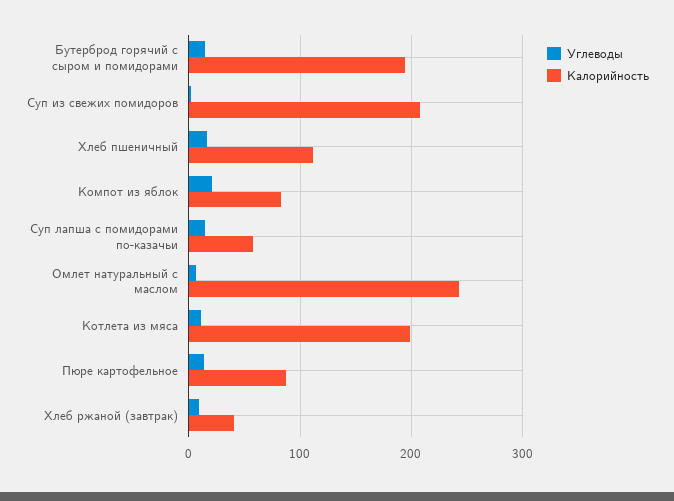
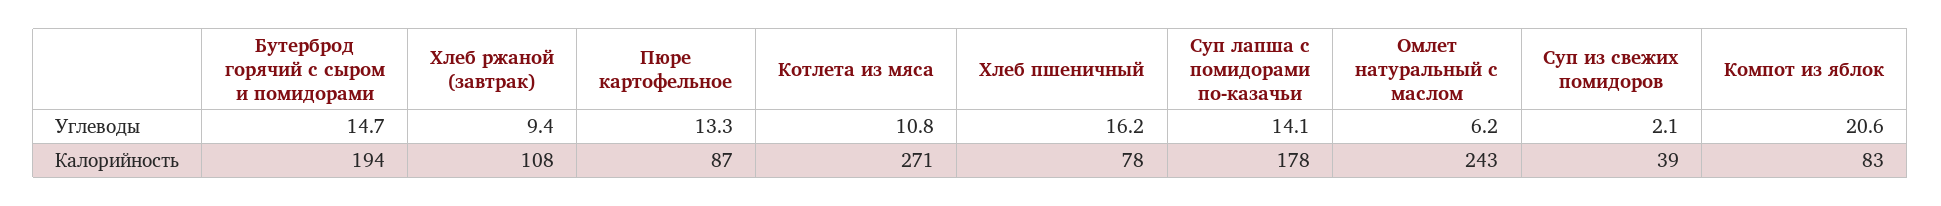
  {
    "Углеводы": {
      "Бутерброд горячий с сыром и помидорами": 14.7,
      "Суп из свежих помидоров": 2.1,
      "Хлеб пшеничный": 16.2,
      "Компот из яблок": 20.6,
      "Суп лапша с помидорами по-казачьи": 14.1,
      "Омлет натуральный с маслом": 6.2,
      "Котлета из мяса": 10.8,
      "Пюре картофельное": 13.3,
      "Хлеб ржаной (завтрак)": 9.4
    },
    "Калорийность": {
      "Бутерброд горячий с сыром и помидорами": 194,
-     "Суп из свежих помидоров": 210,
+     "Суп из свежих помидоров": 39,
-     "Хлеб пшеничный": 110,
+     "Хлеб пшеничный": 78,
      "Компот из яблок": 83,
-     "Суп лапша с помидорами по-казачьи": 60,
+     "Суп лапша с помидорами по-казачьи": 178,
      "Омлет натуральный с маслом": 243,
-     "Котлета из мяса": 200,
+     "Котлета из мяса": 271,
      "Пюре картофельное": 87,
-     "Хлеб ржаной (завтрак)": 40
+     "Хлеб ржаной (завтрак)": 108
    }
  }

